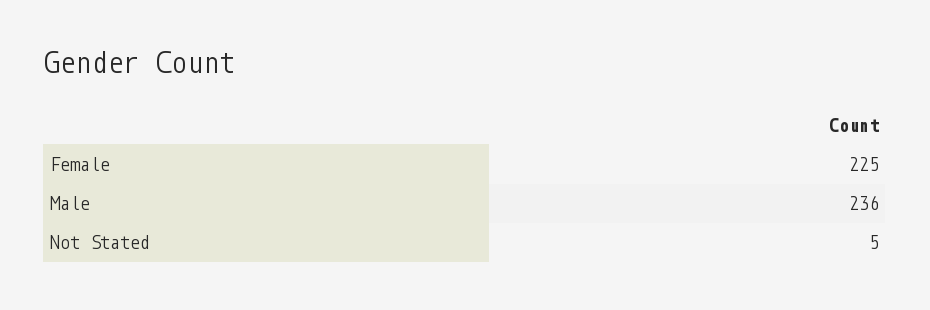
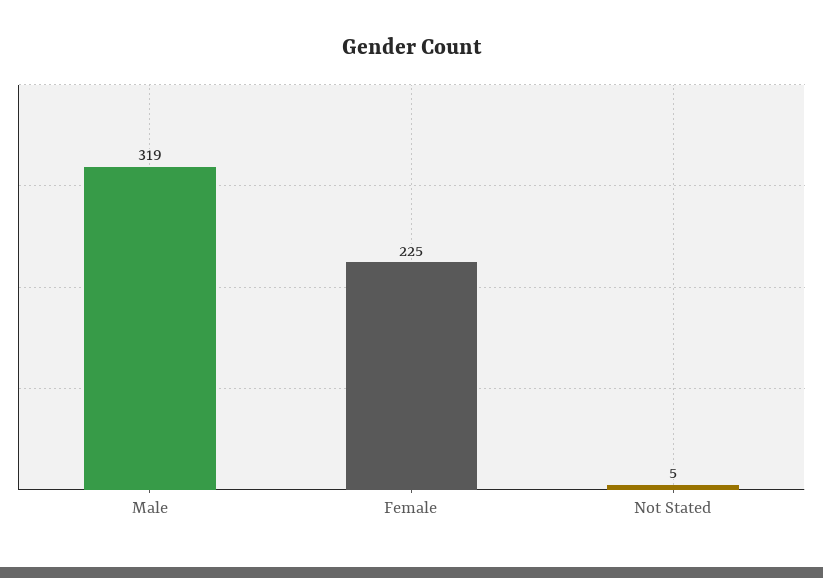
  {
    "Female": 225,
-   "Male": 236,
+   "Male": 319,
    "Not Stated": 5
  }

